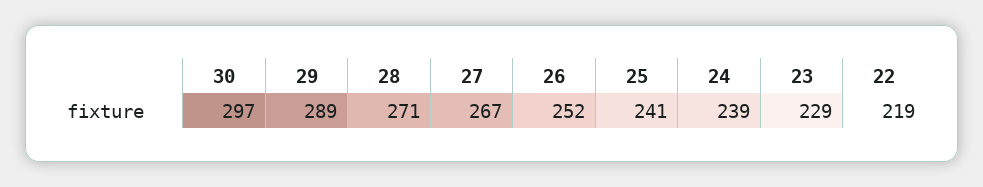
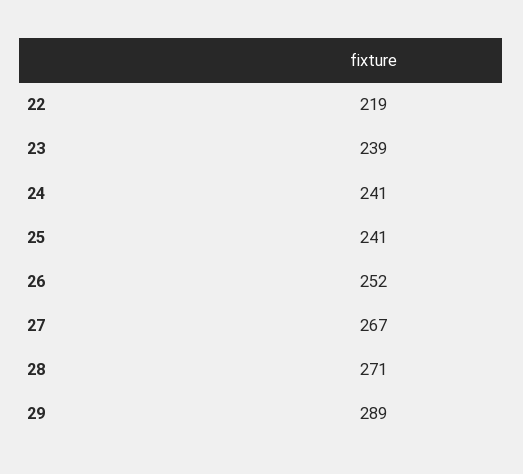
  {
-   "30": 297,
    "29": 289,
    "28": 271,
    "27": 267,
    "26": 252,
    "25": 241,
-   "24": 239,
+   "24": 241,
-   "23": 229,
+   "23": 239,
    "22": 219
  }

